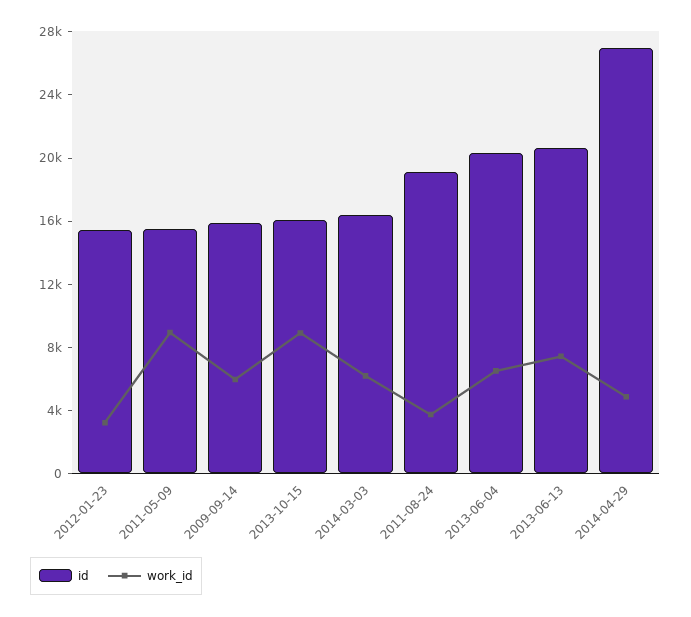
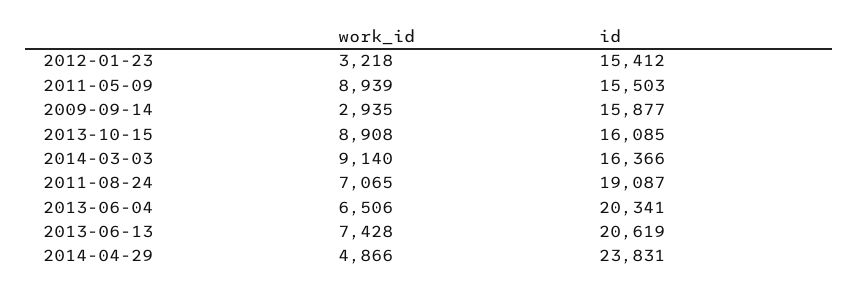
  {
    "id": {
      "2012-01-23": 15412,
      "2011-05-09": 15503,
      "2009-09-14": 15877,
      "2013-10-15": 16085,
      "2014-03-03": 16366,
      "2011-08-24": 19087,
      "2013-06-04": 20341,
      "2013-06-13": 20619,
-     "2014-04-29": 27000
+     "2014-04-29": 23831
    },
    "work_id": {
      "2012-01-23": 3218,
      "2011-05-09": 8939,
-     "2009-09-14": 6000,
+     "2009-09-14": 2935,
      "2013-10-15": 8908,
-     "2014-03-03": 6000,
+     "2014-03-03": 9140,
-     "2011-08-24": 4000,
+     "2011-08-24": 7065,
      "2013-06-04": 6506,
      "2013-06-13": 7428,
      "2014-04-29": 4866
    }
  }

